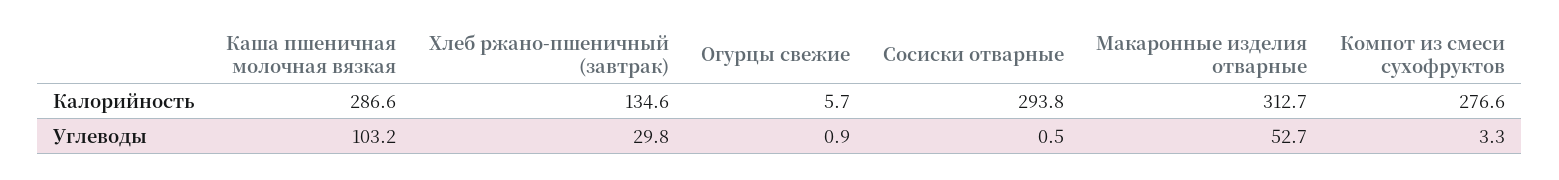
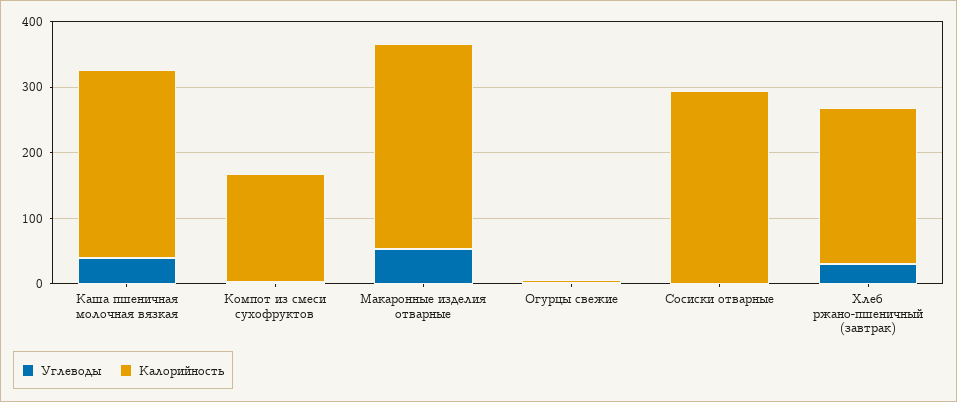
  {
    "Калорийность": {
      "Каша пшеничная молочная вязкая": 286.6,
-     "Хлеб ржано-пшеничный (завтрак)": 134.6,
+     "Хлеб ржано-пшеничный (завтрак)": 240,
      "Огурцы свежие": 5.7,
      "Сосиски отварные": 293.8,
      "Макаронные изделия отварные": 312.7,
-     "Компот из смеси сухофруктов": 276.6
+     "Компот из смеси сухофруктов": 160
    },
    "Углеводы": {
-     "Каша пшеничная молочная вязкая": 103.2,
+     "Каша пшеничная молочная вязкая": 40,
      "Хлеб ржано-пшеничный (завтрак)": 29.8,
      "Огурцы свежие": 0.9,
      "Сосиски отварные": 0.5,
      "Макаронные изделия отварные": 52.7,
      "Компот из смеси сухофруктов": 3.3
    }
  }

